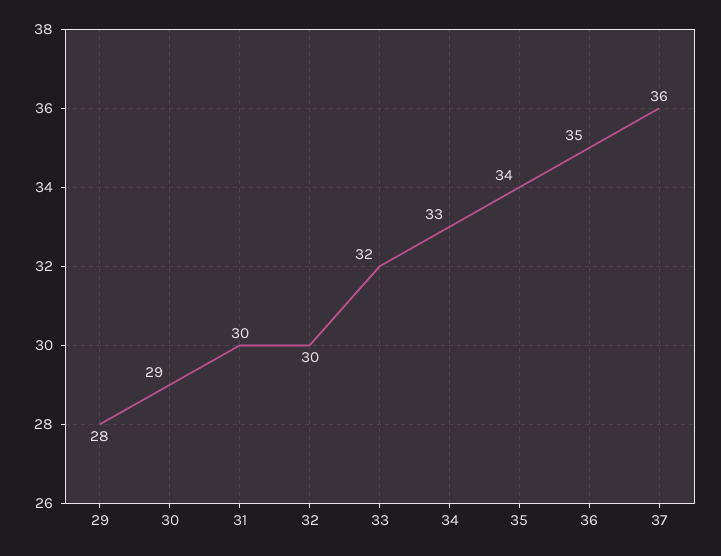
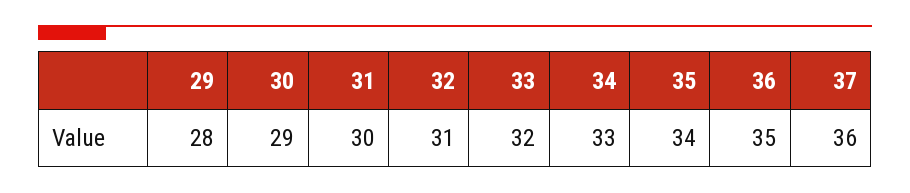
  {
    "29": 28,
    "30": 29,
    "31": 30,
-   "32": 30,
+   "32": 31,
    "33": 32,
    "34": 33,
    "35": 34,
    "36": 35,
    "37": 36
  }

